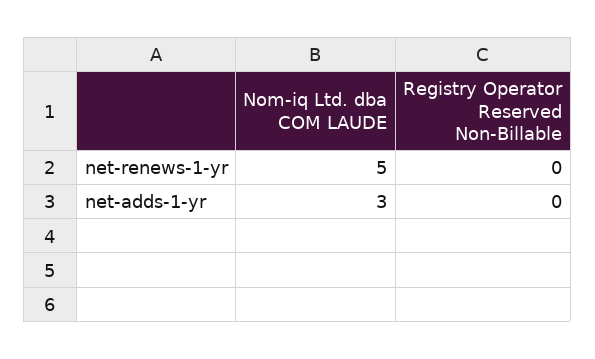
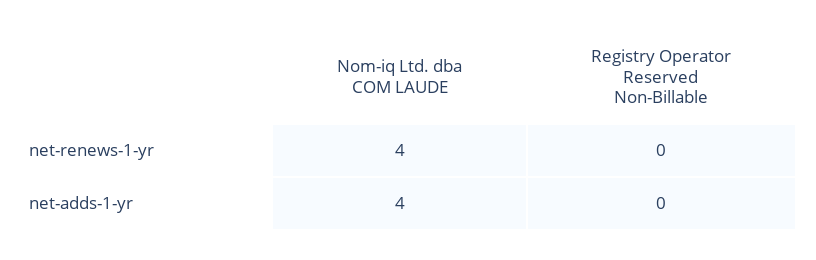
  {
    "Nom-iq Ltd. dba COM LAUDE": {
-     "net-renews-1-yr": 5,
+     "net-renews-1-yr": 4,
-     "net-adds-1-yr": 3
+     "net-adds-1-yr": 4
    },
    "Registry Operator Reserved Non-Billable": {
      "net-renews-1-yr": 0,
      "net-adds-1-yr": 0
    }
  }

